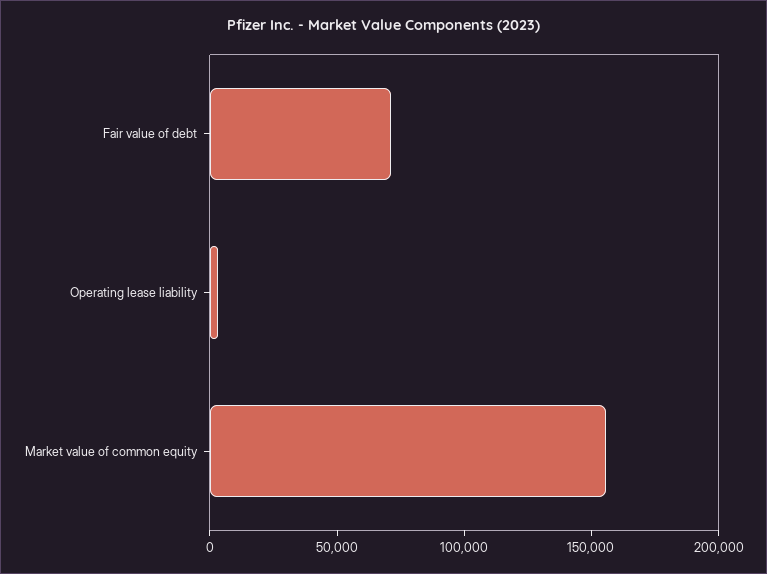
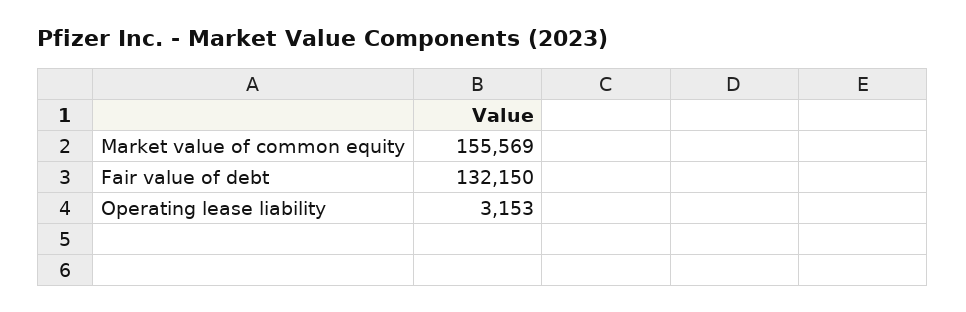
  {
-   "Fair value of debt": 70000,
+   "Fair value of debt": 132150,
    "Operating lease liability": 3153,
    "Market value of common equity": 155569
  }

